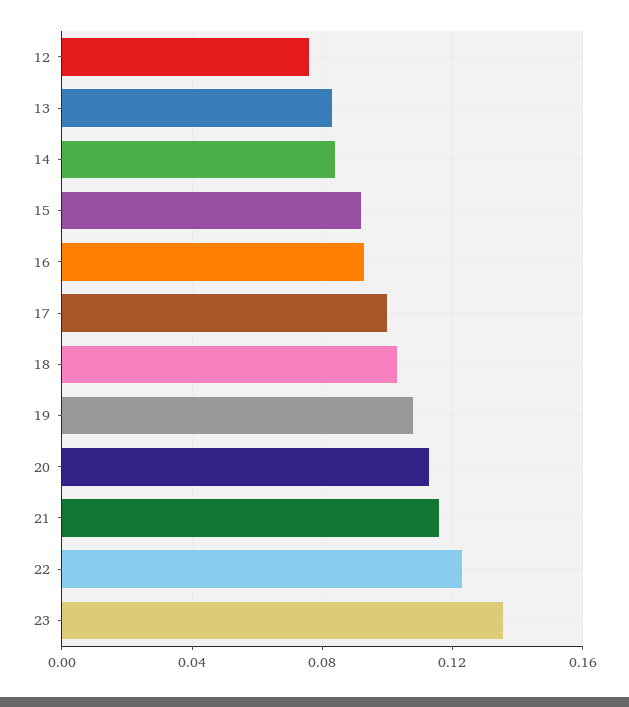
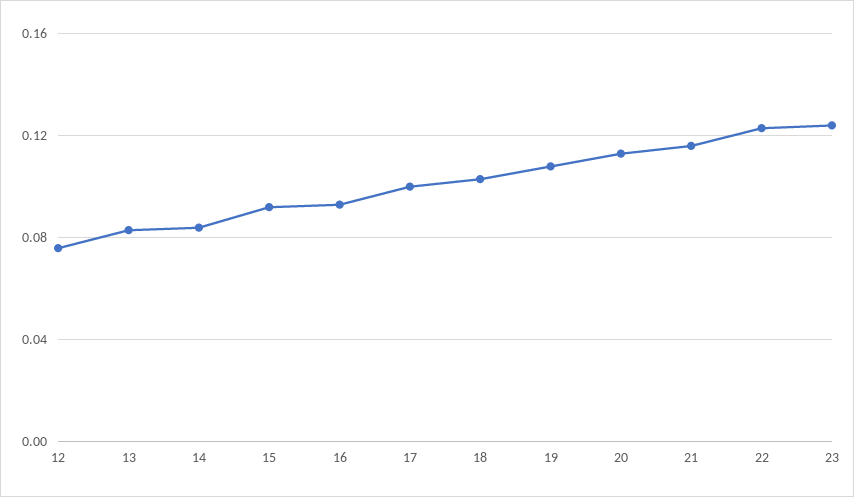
  {
    "12": 0.075,
    "13": 0.085,
    "14": 0.085,
    "15": 0.09,
    "16": 0.095,
    "17": 0.1,
    "18": 0.105,
    "19": 0.11,
    "20": 0.115,
    "21": 0.115,
    "22": 0.125,
-   "23": 0.135
+   "23": 0.125
  }

